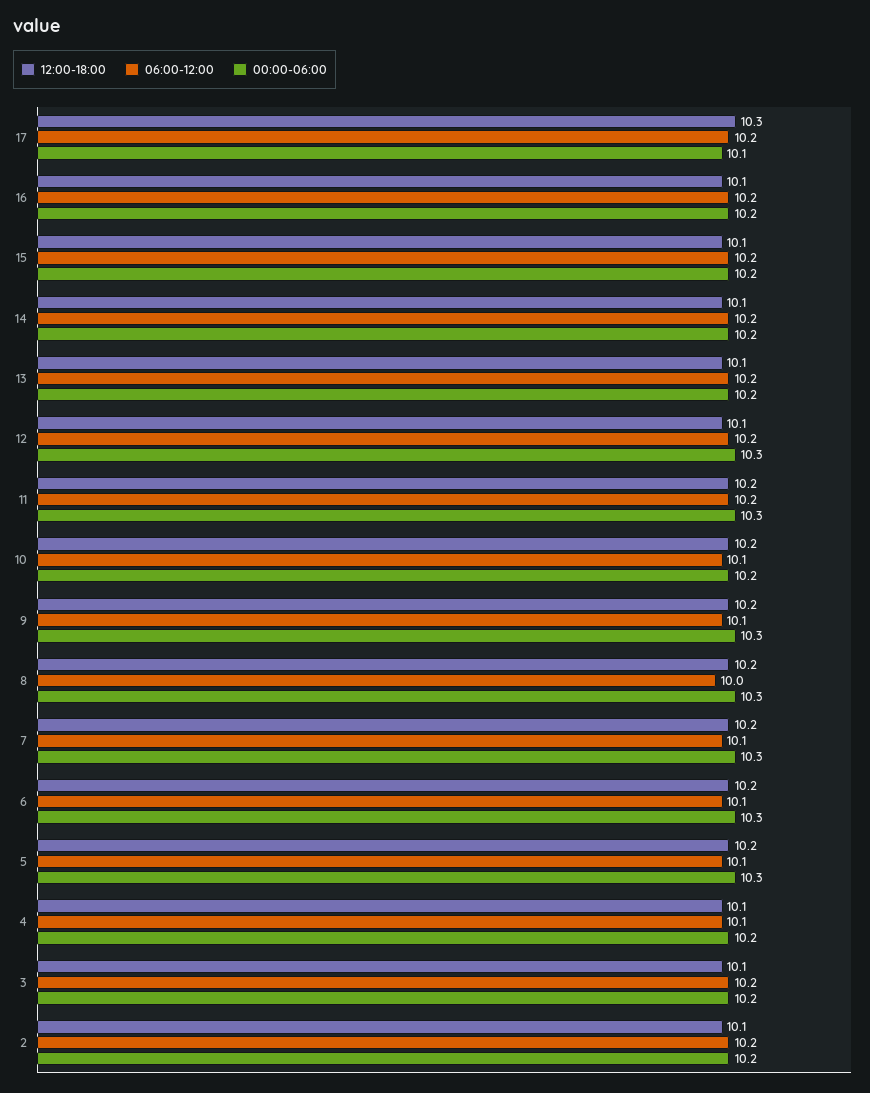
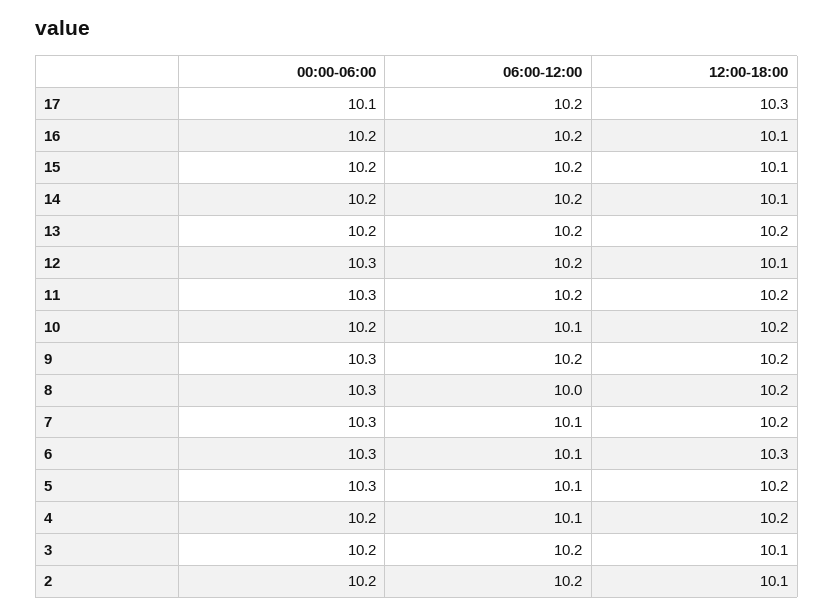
  {
    "12:00-18:00": {
      "17": 10.3,
      "16": 10.1,
      "15": 10.1,
      "14": 10.1,
-     "13": 10.1,
+     "13": 10.2,
      "12": 10.1,
      "11": 10.2,
      "10": 10.2,
      "9": 10.2,
      "8": 10.2,
      "7": 10.2,
-     "6": 10.2,
+     "6": 10.3,
      "5": 10.2,
-     "4": 10.1,
+     "4": 10.2,
      "3": 10.1,
      "2": 10.1
    },
    "06:00-12:00": {
      "17": 10.2,
      "16": 10.2,
      "15": 10.2,
      "14": 10.2,
      "13": 10.2,
      "12": 10.2,
      "11": 10.2,
      "10": 10.1,
-     "9": 10.1,
+     "9": 10.2,
      "8": 10,
      "7": 10.1,
      "6": 10.1,
      "5": 10.1,
      "4": 10.1,
      "3": 10.2,
      "2": 10.2
    },
    "00:00-06:00": {
      "17": 10.1,
      "16": 10.2,
      "15": 10.2,
      "14": 10.2,
      "13": 10.2,
      "12": 10.3,
      "11": 10.3,
      "10": 10.2,
      "9": 10.3,
      "8": 10.3,
      "7": 10.3,
      "6": 10.3,
      "5": 10.3,
      "4": 10.2,
      "3": 10.2,
      "2": 10.2
    }
  }

